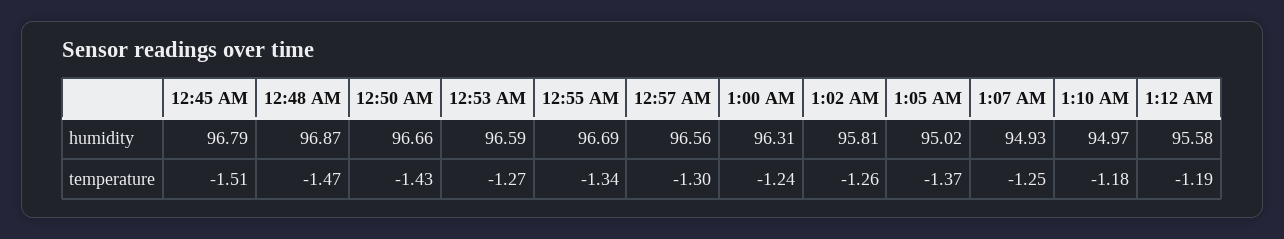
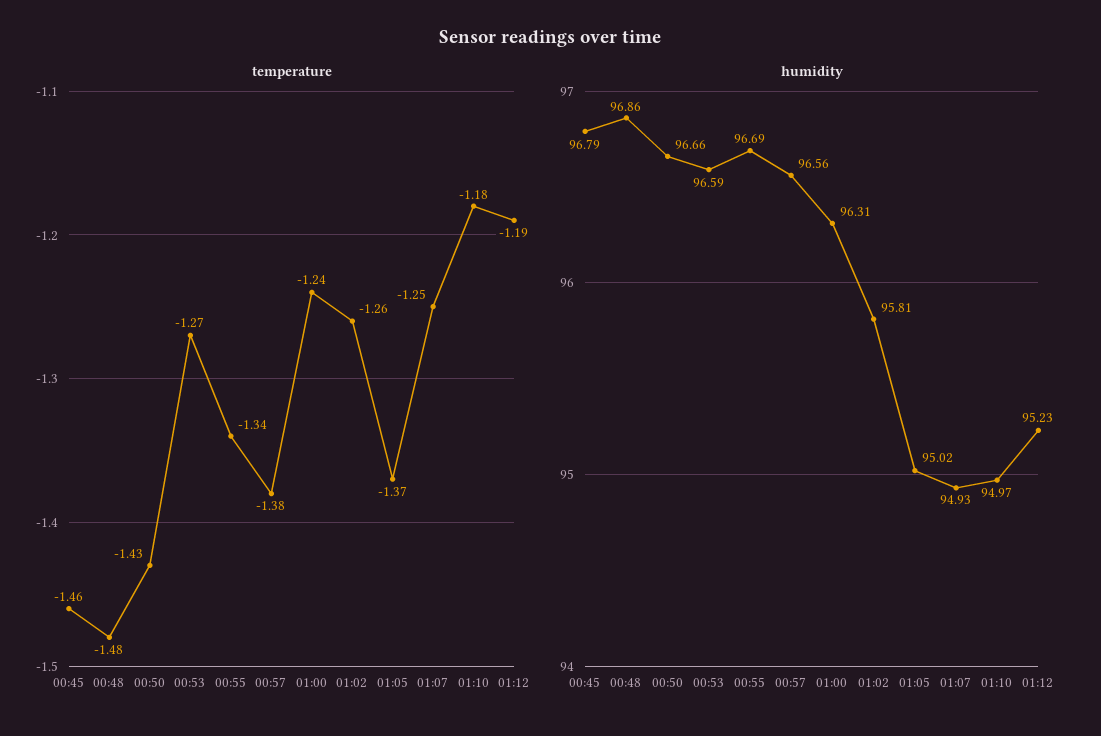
  {
    "humidity": {
      "12:45 AM": 96.79,
-     "12:48 AM": 96.87,
+     "12:48 AM": 96.86,
      "12:50 AM": 96.66,
      "12:53 AM": 96.59,
      "12:55 AM": 96.69,
      "12:57 AM": 96.56,
      "1:00 AM": 96.31,
      "1:02 AM": 95.81,
      "1:05 AM": 95.02,
      "1:07 AM": 94.93,
      "1:10 AM": 94.97,
-     "1:12 AM": 95.58
+     "1:12 AM": 95.23
    },
    "temperature": {
-     "12:45 AM": -1.51,
+     "12:45 AM": -1.46,
-     "12:48 AM": -1.47,
+     "12:48 AM": -1.48,
      "12:50 AM": -1.43,
      "12:53 AM": -1.27,
      "12:55 AM": -1.34,
-     "12:57 AM": -1.3,
+     "12:57 AM": -1.38,
      "1:00 AM": -1.24,
      "1:02 AM": -1.26,
      "1:05 AM": -1.37,
      "1:07 AM": -1.25,
      "1:10 AM": -1.18,
      "1:12 AM": -1.19
    }
  }

